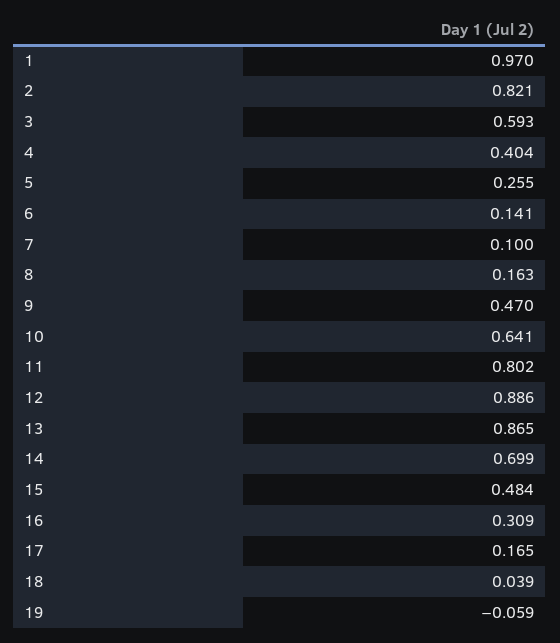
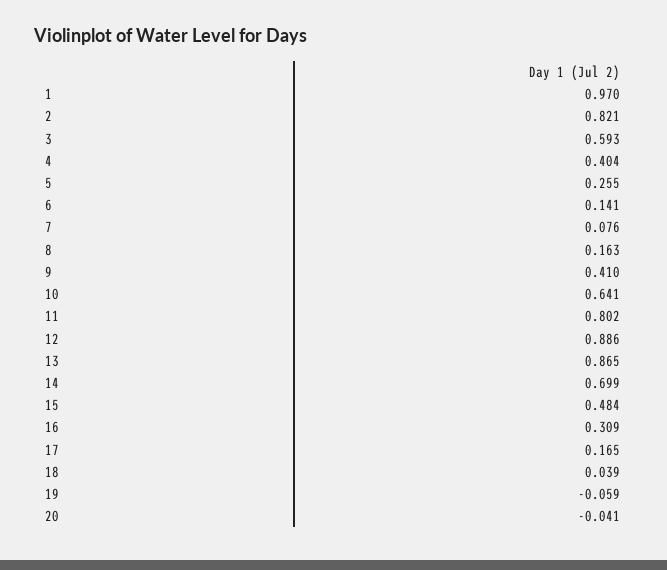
  {
    "1": 0.97,
    "2": 0.821,
    "3": 0.593,
    "4": 0.404,
    "5": 0.255,
    "6": 0.141,
-   "7": 0.1,
+   "7": 0.076,
    "8": 0.163,
-   "9": 0.47,
+   "9": 0.41,
    "10": 0.641,
    "11": 0.802,
    "12": 0.886,
    "13": 0.865,
    "14": 0.699,
    "15": 0.484,
    "16": 0.309,
    "17": 0.165,
    "18": 0.039,
-   "19": -0.059
+   "19": -0.059,
+   "20": -0.041
  }

